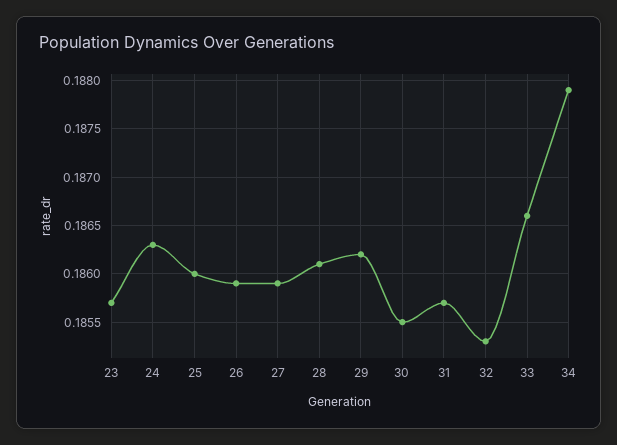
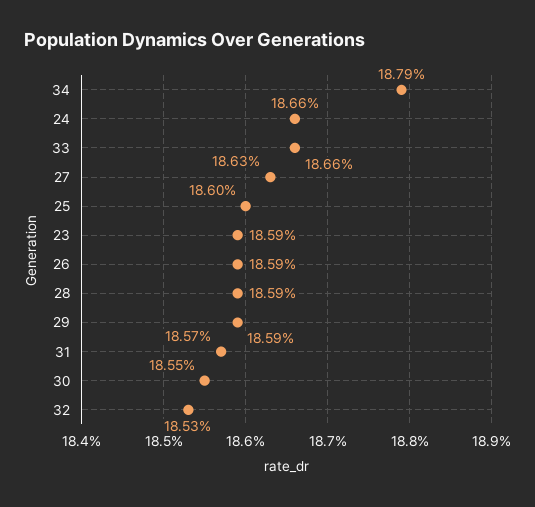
  {
-   "23": 0.1857,
+   "23": 0.1859,
-   "24": 0.1863,
+   "24": 0.1866,
    "25": 0.186,
    "26": 0.1859,
-   "27": 0.1859,
+   "27": 0.1863,
-   "28": 0.1861,
+   "28": 0.1859,
-   "29": 0.1862,
+   "29": 0.1859,
    "30": 0.1855,
    "31": 0.1857,
    "32": 0.1853,
    "33": 0.1866,
    "34": 0.1879
  }

